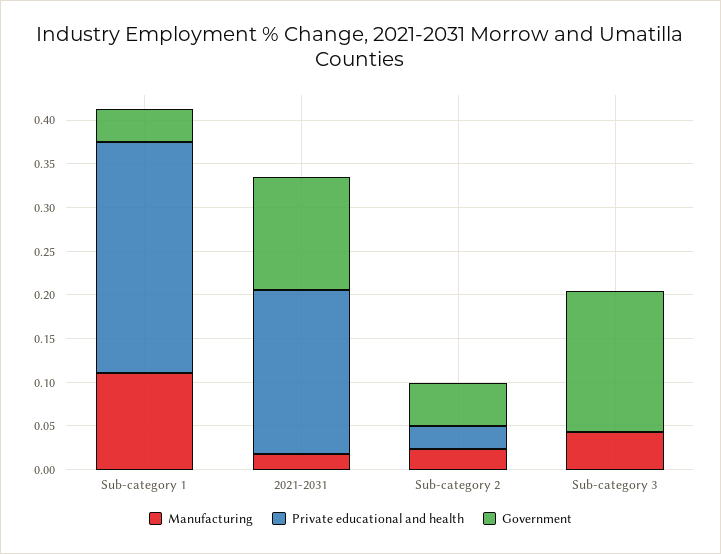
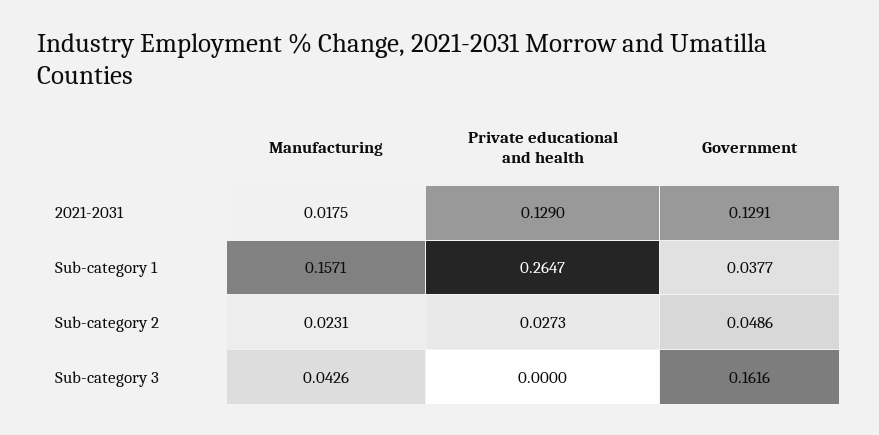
  {
    "Manufacturing": {
-     "Sub-category 1": 0.11,
+     "Sub-category 1": 0.1571,
      "2021-2031": 0.0175,
      "Sub-category 2": 0.0231,
      "Sub-category 3": 0.0426
    },
    "Private educational and health": {
      "Sub-category 1": 0.2647,
-     "2021-2031": 0.19,
+     "2021-2031": 0.129,
      "Sub-category 2": 0.0273,
      "Sub-category 3": 0
    },
    "Government": {
      "Sub-category 1": 0.0377,
      "2021-2031": 0.1291,
      "Sub-category 2": 0.0486,
      "Sub-category 3": 0.1616
    }
  }

